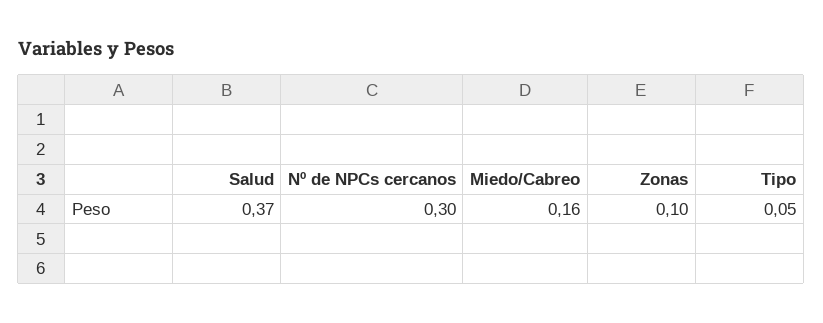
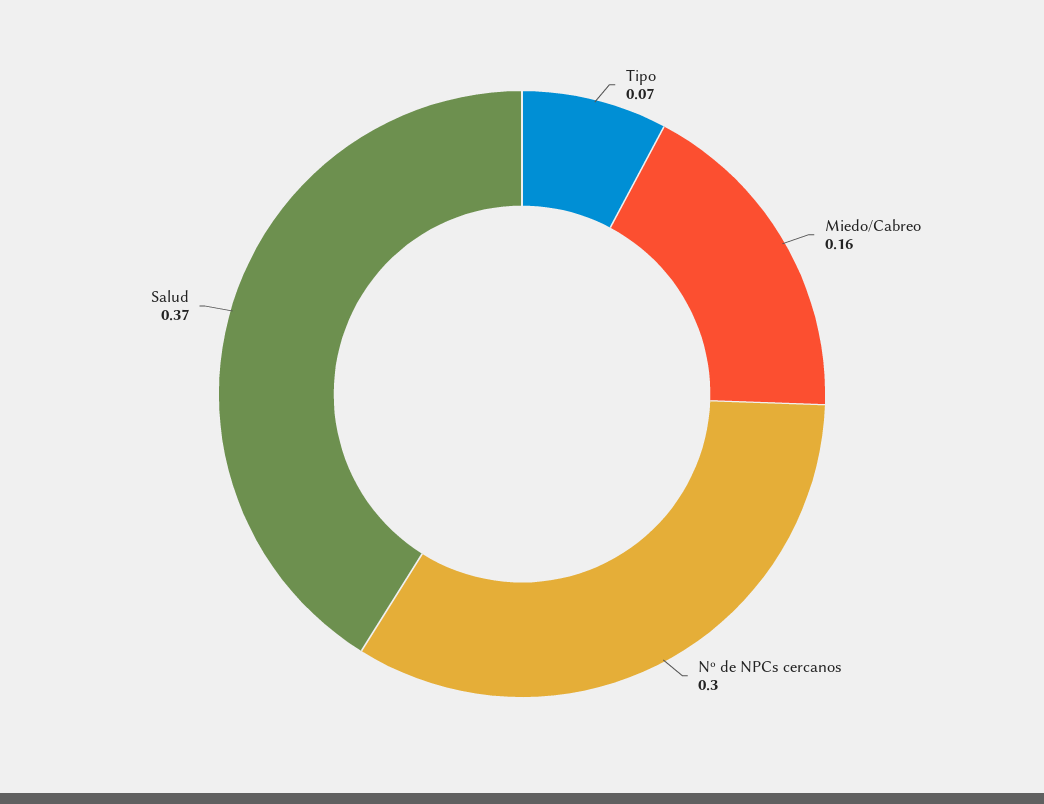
  {
    "Salud": 0.37,
    "Nº de NPCs cercanos": 0.3,
    "Miedo/Cabreo": 0.16,
-   "Zonas": 0.1,
-   "Tipo": 0.05
+   "Tipo": 0.07
  }

